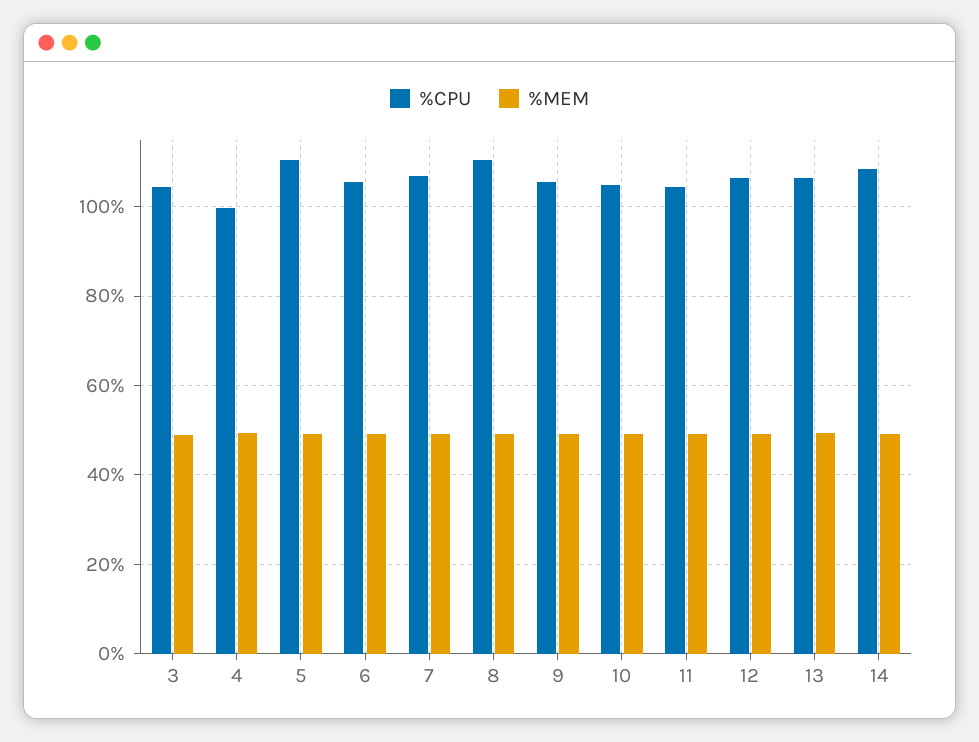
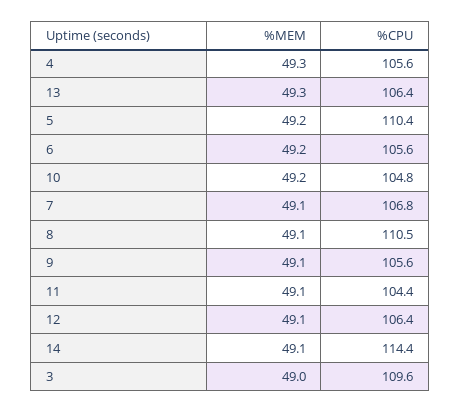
  {
    "%CPU": {
-     "3": 104,
+     "3": 109.6,
-     "4": 100,
+     "4": 105.6,
      "5": 110.4,
      "6": 105.6,
      "7": 106.8,
      "8": 110.5,
      "9": 105.6,
      "10": 104.8,
      "11": 104.4,
      "12": 106.4,
      "13": 106.4,
-     "14": 108
+     "14": 114.4
    },
    "%MEM": {
      "3": 49,
      "4": 49.3,
      "5": 49.2,
      "6": 49.2,
      "7": 49.1,
      "8": 49.1,
      "9": 49.1,
      "10": 49.2,
      "11": 49.1,
      "12": 49.1,
      "13": 49.3,
      "14": 49.1
    }
  }

